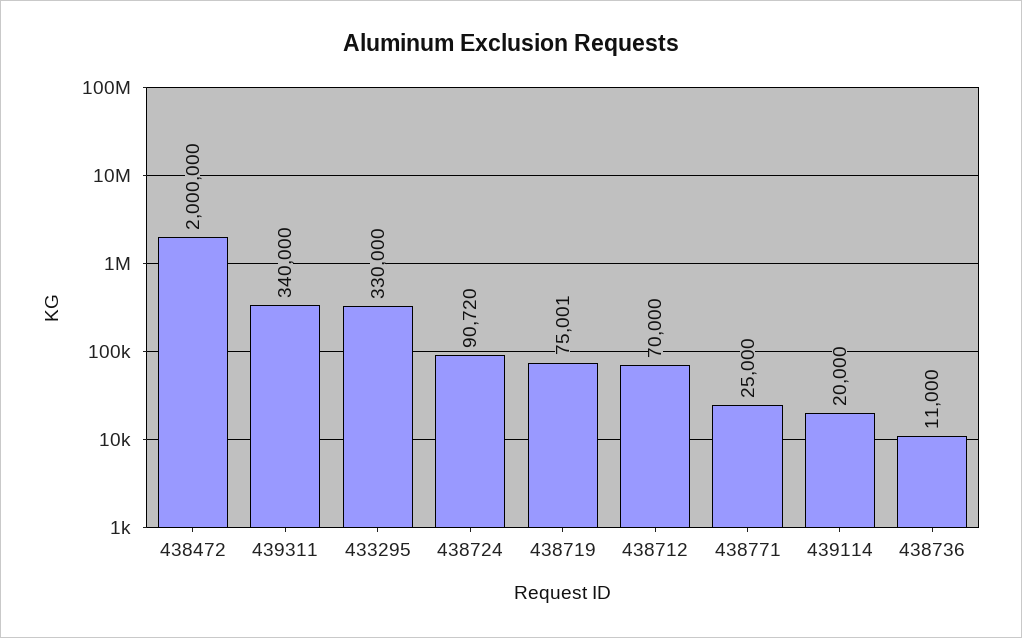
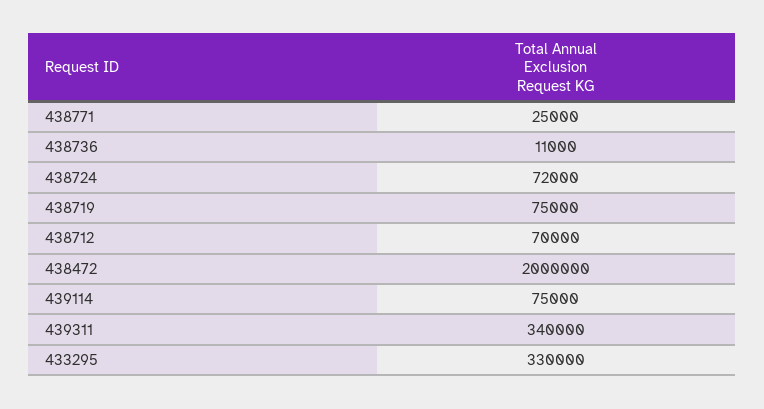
  {
    "438472": 2000000,
    "439311": 340000,
    "433295": 330000,
-   "438724": 90720,
+   "438724": 72000,
-   "438719": 75001,
+   "438719": 75000,
    "438712": 70000,
    "438771": 25000,
-   "439114": 20000,
+   "439114": 75000,
    "438736": 11000
  }

